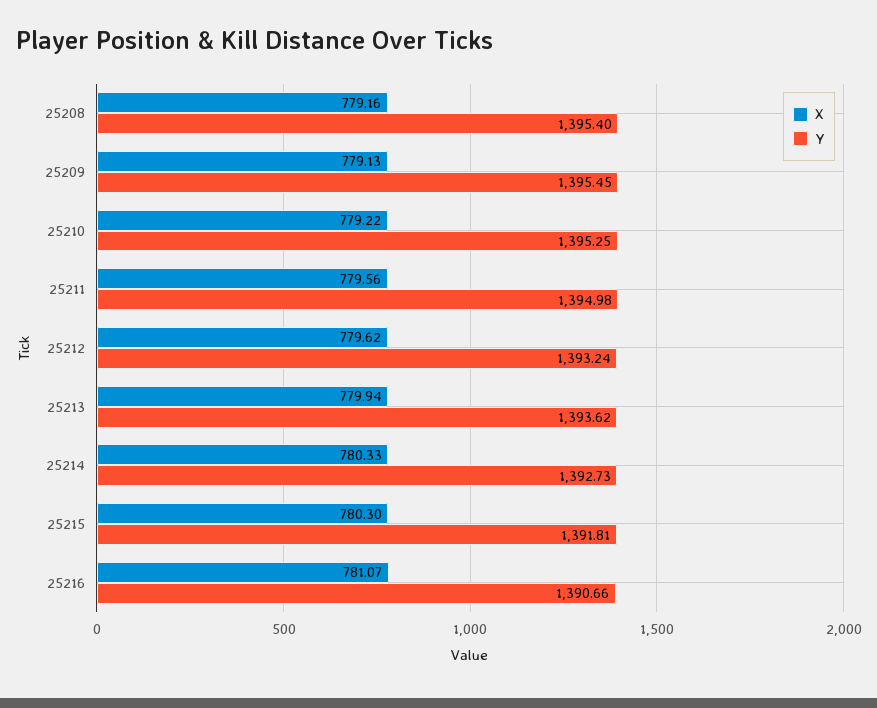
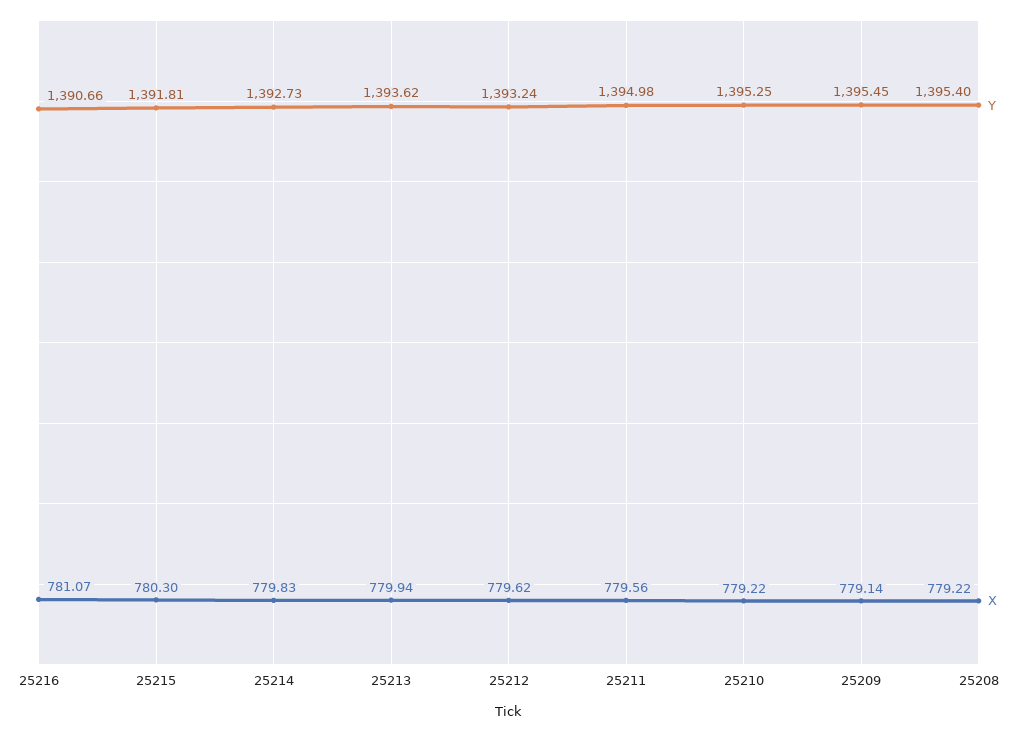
  {
    "X": {
-     "25208": 779.16,
+     "25208": 779.22,
-     "25209": 779.13,
+     "25209": 779.14,
      "25210": 779.22,
      "25211": 779.56,
      "25212": 779.62,
      "25213": 779.94,
-     "25214": 780.33,
+     "25214": 779.83,
      "25215": 780.3,
      "25216": 781.07
    },
    "Y": {
      "25208": 1395.4,
      "25209": 1395.45,
      "25210": 1395.25,
      "25211": 1394.98,
      "25212": 1393.24,
      "25213": 1393.62,
      "25214": 1392.73,
      "25215": 1391.81,
      "25216": 1390.66
    }
  }

